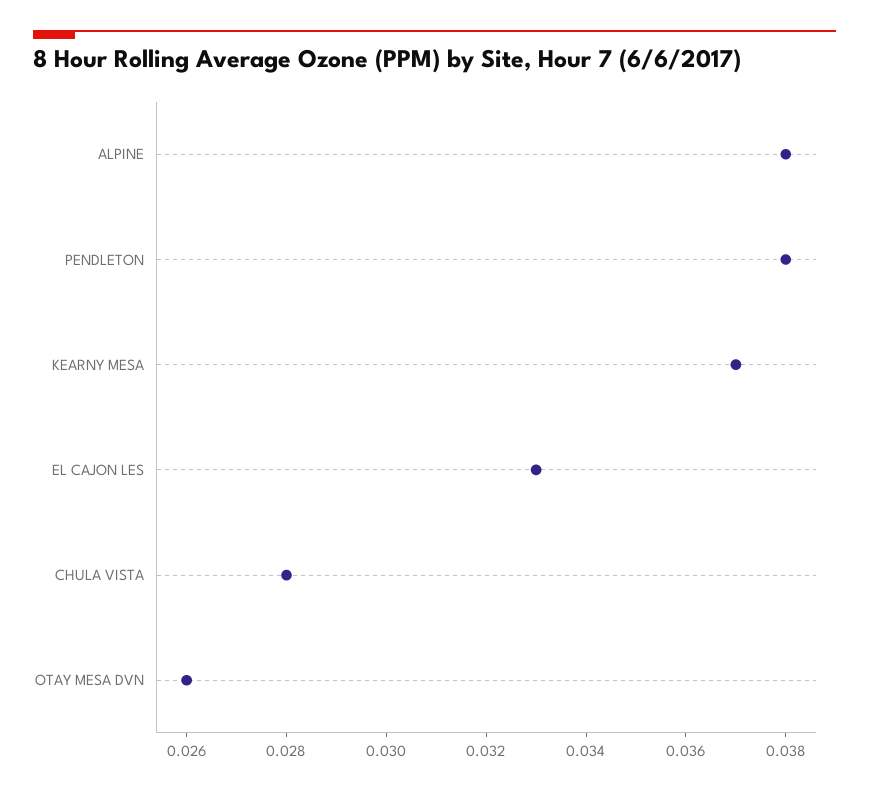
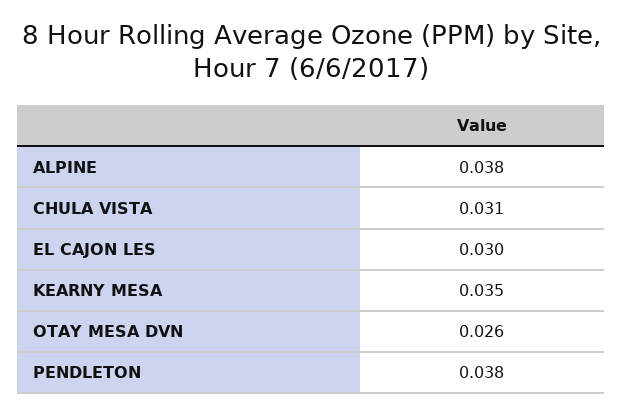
  {
    "ALPINE": 0.038,
    "PENDLETON": 0.038,
-   "KEARNY MESA": 0.037,
+   "KEARNY MESA": 0.035,
-   "EL CAJON LES": 0.033,
+   "EL CAJON LES": 0.03,
-   "CHULA VISTA": 0.028,
+   "CHULA VISTA": 0.031,
    "OTAY MESA DVN": 0.026
  }

